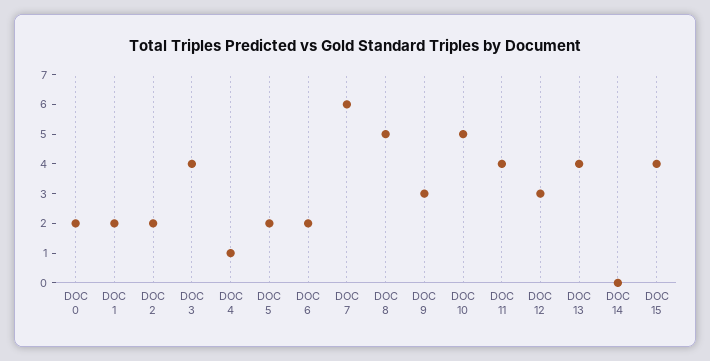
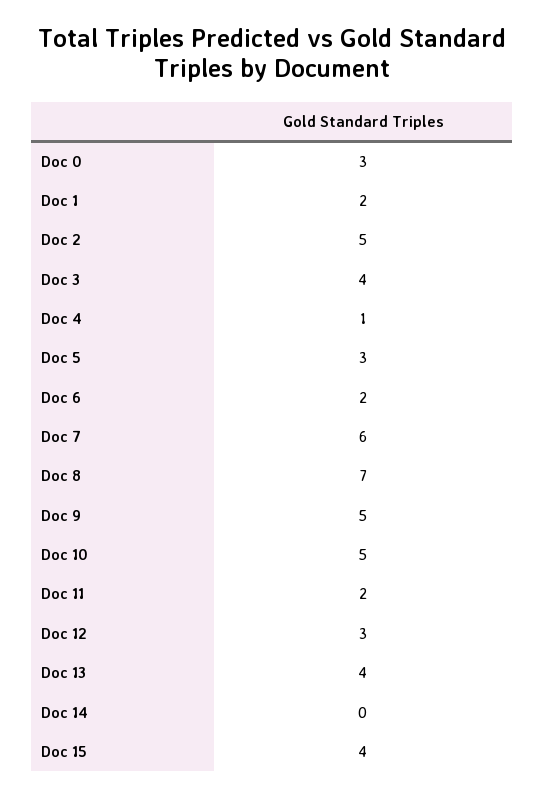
  {
-   "DOC 0": 2,
+   "DOC 0": 3,
    "DOC 1": 2,
-   "DOC 2": 2,
+   "DOC 2": 5,
    "DOC 3": 4,
    "DOC 4": 1,
-   "DOC 5": 2,
+   "DOC 5": 3,
    "DOC 6": 2,
    "DOC 7": 6,
-   "DOC 8": 5,
+   "DOC 8": 7,
-   "DOC 9": 3,
+   "DOC 9": 5,
    "DOC 10": 5,
-   "DOC 11": 4,
+   "DOC 11": 2,
    "DOC 12": 3,
    "DOC 13": 4,
    "DOC 14": 0,
    "DOC 15": 4
  }

